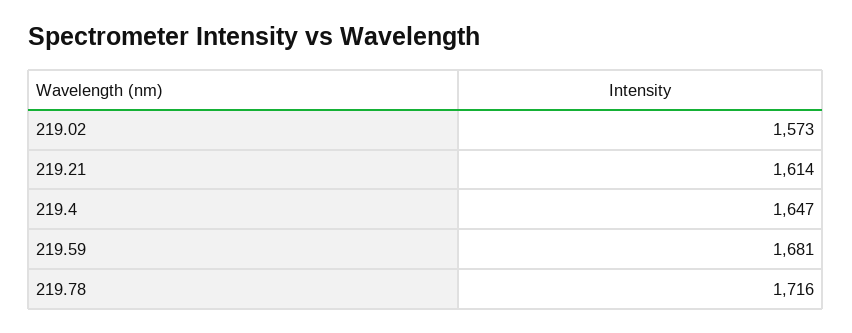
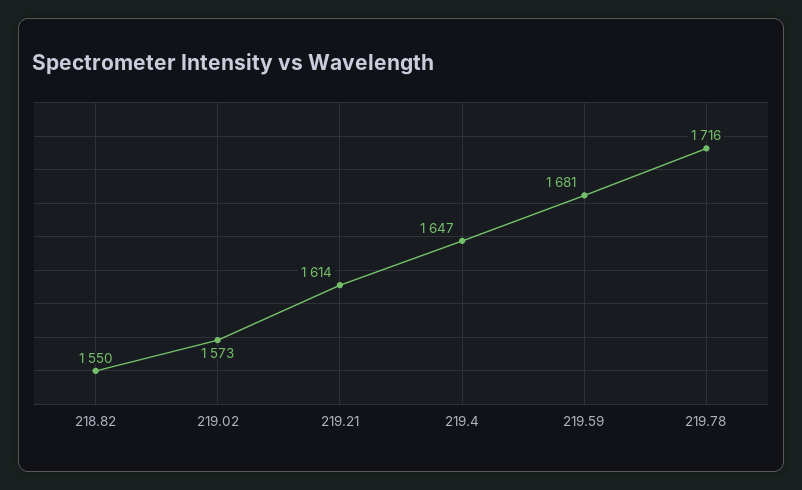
  {
    "219.02": 1573,
    "219.21": 1614,
    "219.4": 1647,
    "219.59": 1681,
-   "219.78": 1716
+   "219.78": 1716,
+   "218.82": 1550
  }

